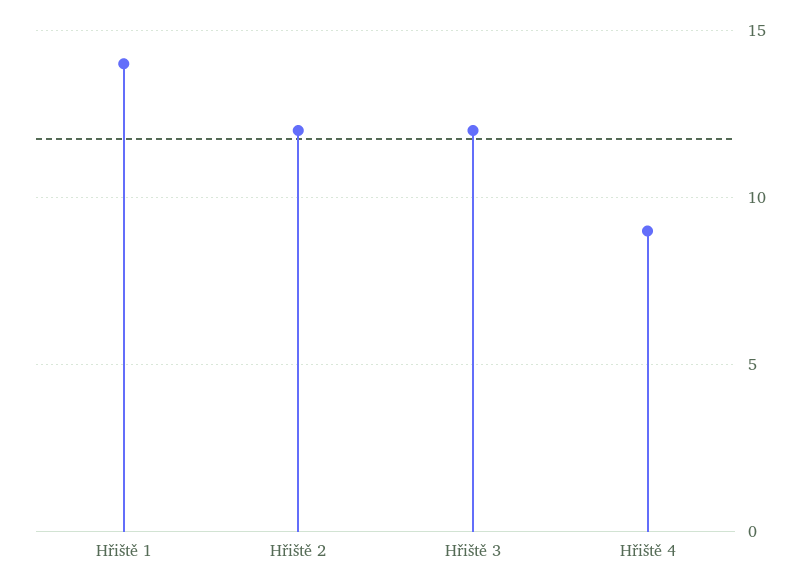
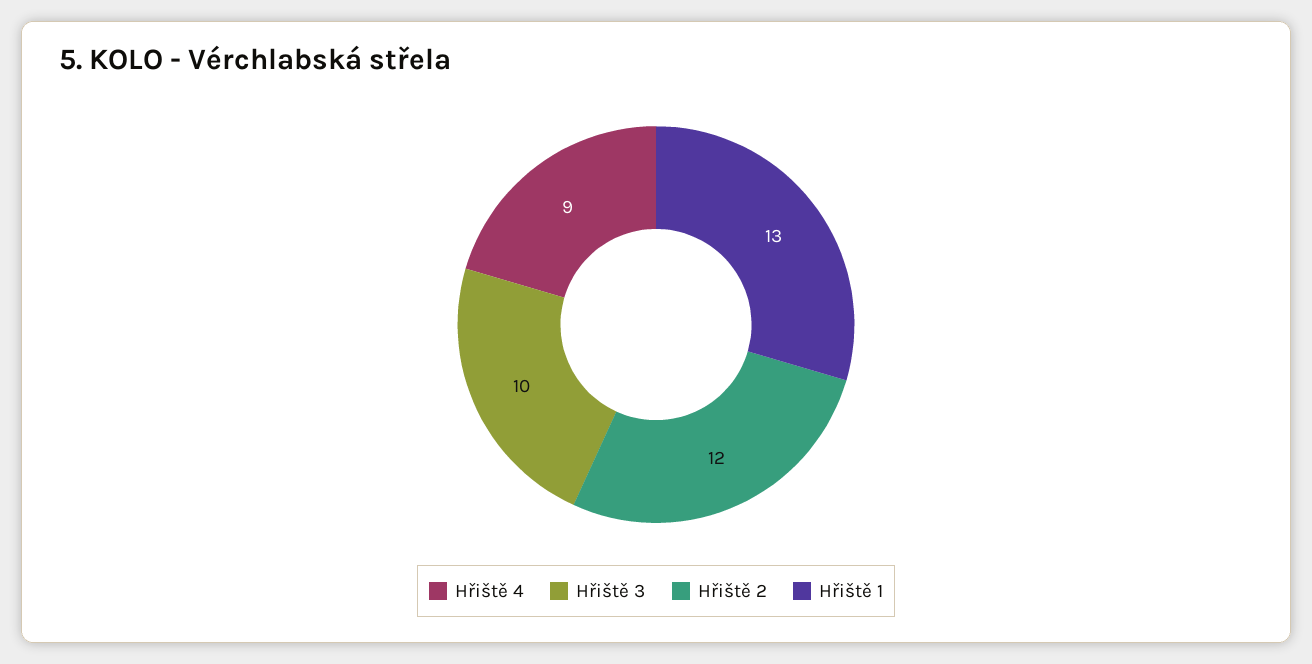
  {
-   "Hřiště 1": 14,
+   "Hřiště 1": 13,
    "Hřiště 2": 12,
-   "Hřiště 3": 12,
+   "Hřiště 3": 10,
    "Hřiště 4": 9
  }

